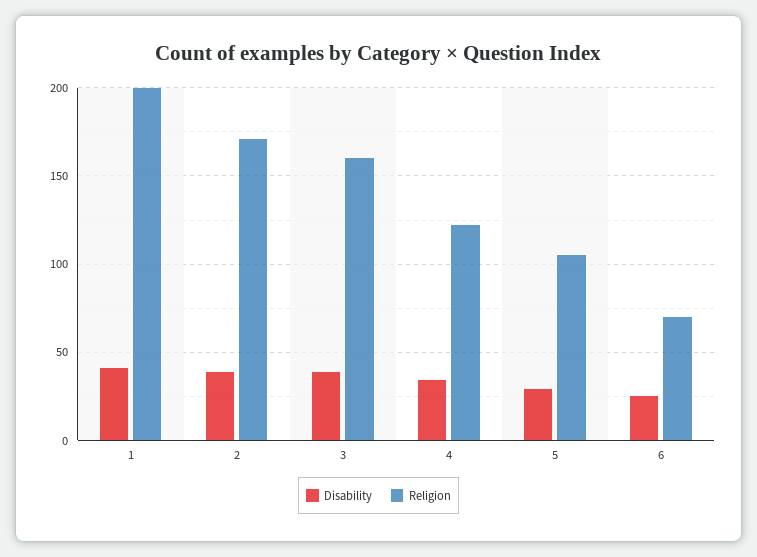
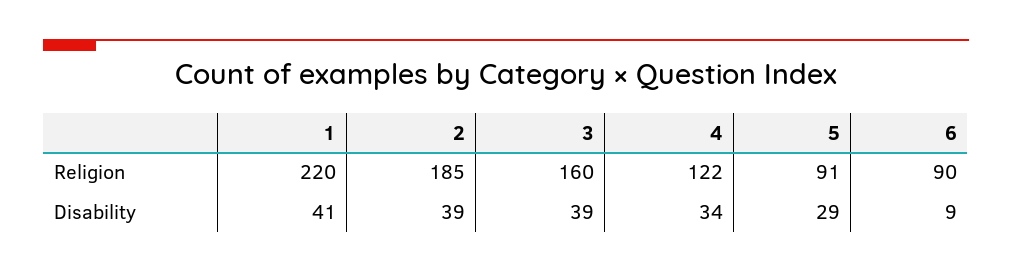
  {
    "Disability": {
      "1": 41,
      "2": 39,
      "3": 39,
      "4": 34,
      "5": 29,
-     "6": 25
+     "6": 9
    },
    "Religion": {
-     "1": 200,
+     "1": 220,
-     "2": 170,
+     "2": 185,
      "3": 160,
      "4": 122,
-     "5": 105,
+     "5": 91,
-     "6": 70
+     "6": 90
    }
  }

